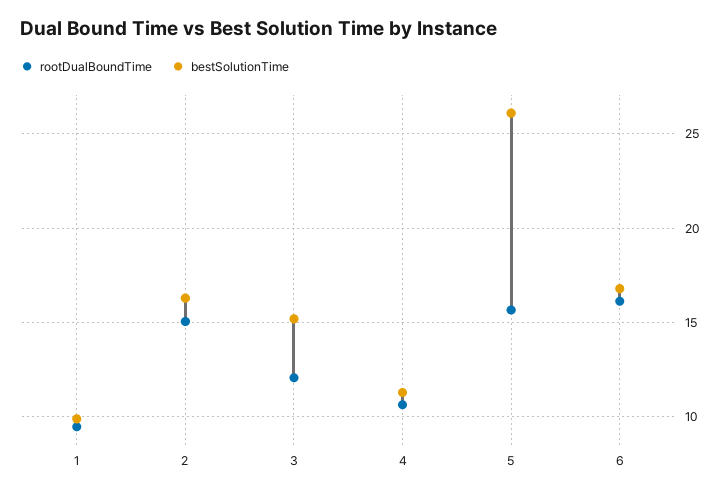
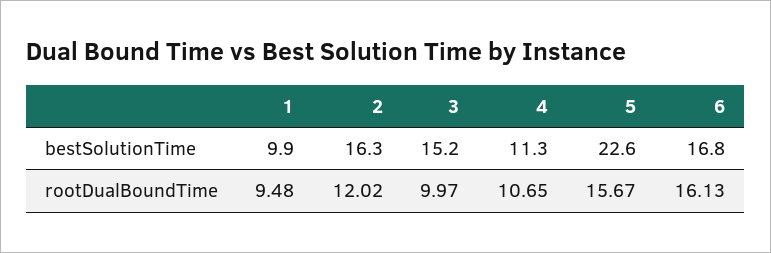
  {
    "rootDualBoundTime": {
      "1": 9.48,
-     "2": 15,
+     "2": 12.02,
-     "3": 12,
+     "3": 9.97,
      "4": 10.65,
      "5": 15.67,
      "6": 16.13
    },
    "bestSolutionTime": {
      "1": 9.9,
      "2": 16.3,
      "3": 15.2,
      "4": 11.3,
-     "5": 26,
+     "5": 22.6,
      "6": 16.8
    }
  }

